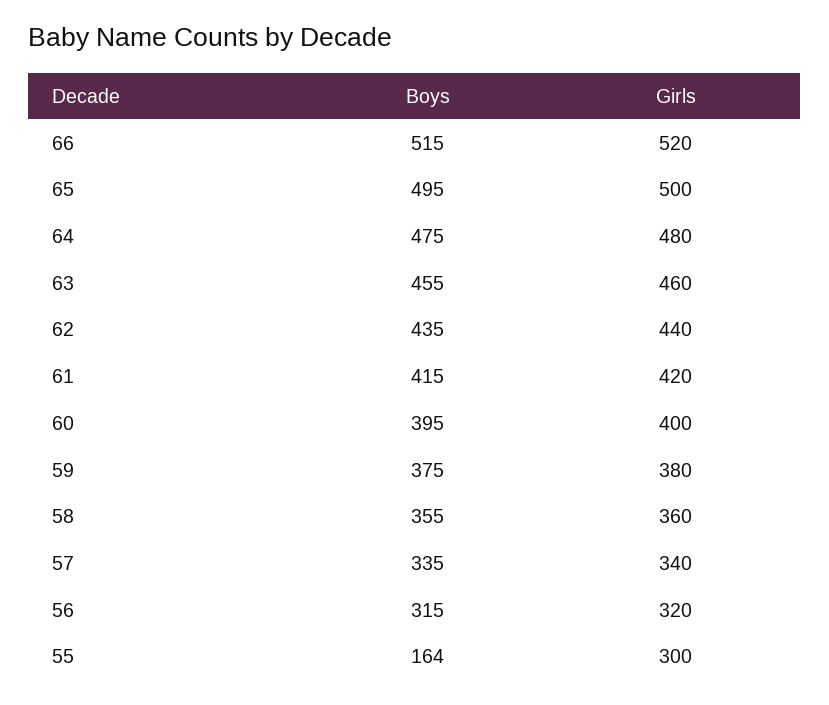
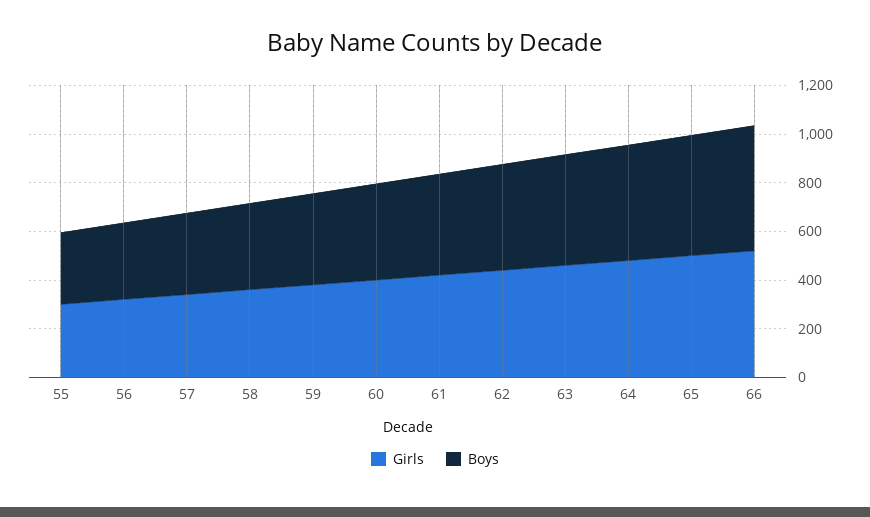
  {
    "Boys": {
      "66": 515,
      "65": 495,
      "64": 475,
      "63": 455,
      "62": 435,
      "61": 415,
      "60": 395,
      "59": 375,
      "58": 355,
      "57": 335,
      "56": 315,
-     "55": 164
+     "55": 300
    },
    "Girls": {
      "66": 520,
      "65": 500,
      "64": 480,
      "63": 460,
      "62": 440,
      "61": 420,
      "60": 400,
      "59": 380,
      "58": 360,
      "57": 340,
      "56": 320,
      "55": 300
    }
  }

